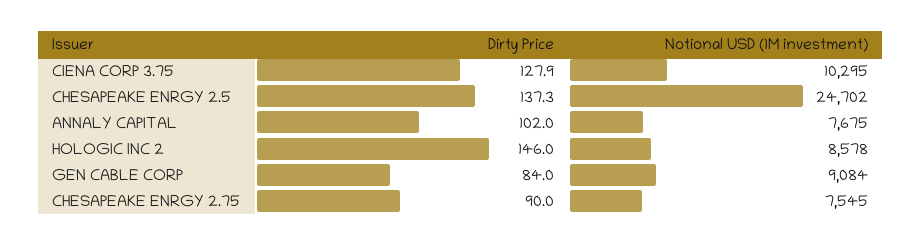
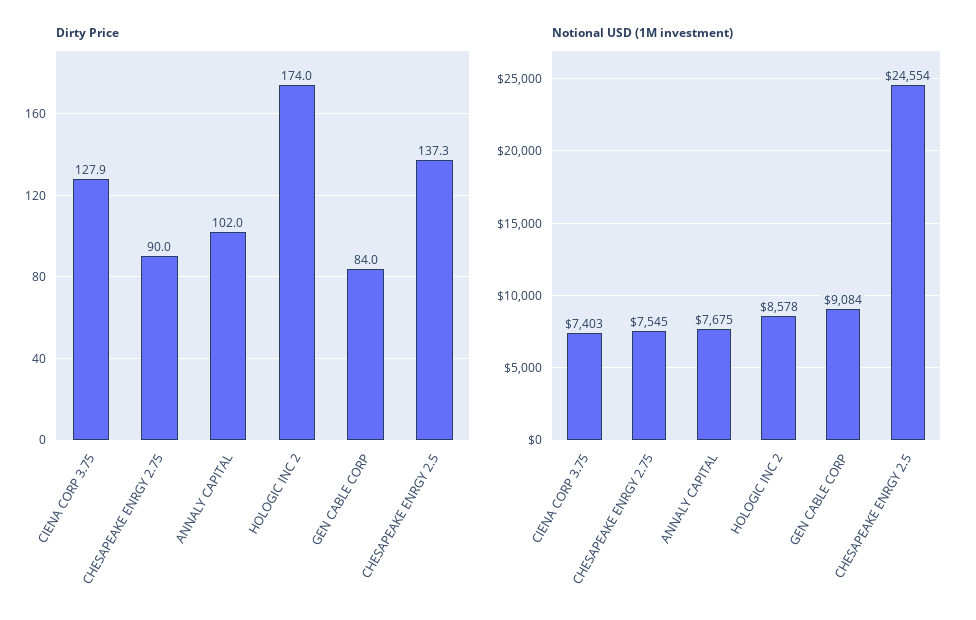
  {
    "Dirty Price": {
      "CIENA CORP 3.75": 127.9,
      "CHESAPEAKE ENRGY 2.5": 137.3,
      "ANNALY CAPITAL": 102,
-     "HOLOGIC INC 2": 146,
+     "HOLOGIC INC 2": 174,
      "GEN CABLE CORP": 84,
      "CHESAPEAKE ENRGY 2.75": 90
    },
    "Notional USD (1M investment)": {
-     "CIENA CORP 3.75": 10295,
+     "CIENA CORP 3.75": 7403,
-     "CHESAPEAKE ENRGY 2.5": 24702,
+     "CHESAPEAKE ENRGY 2.5": 24554,
      "ANNALY CAPITAL": 7675,
      "HOLOGIC INC 2": 8578,
      "GEN CABLE CORP": 9084,
      "CHESAPEAKE ENRGY 2.75": 7545
    }
  }

